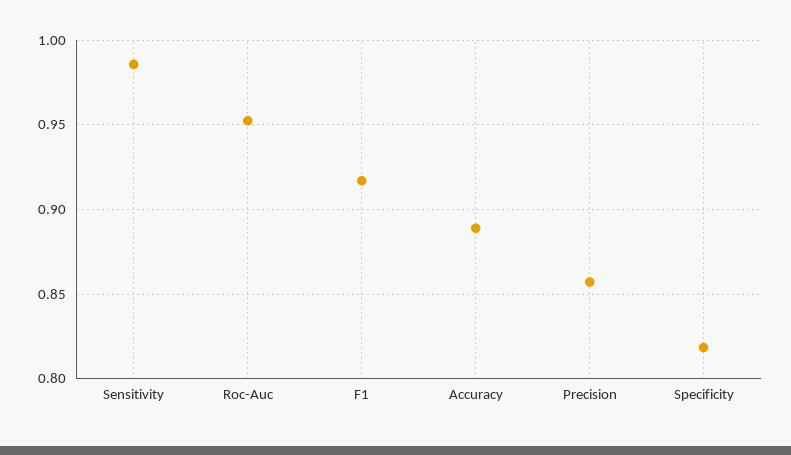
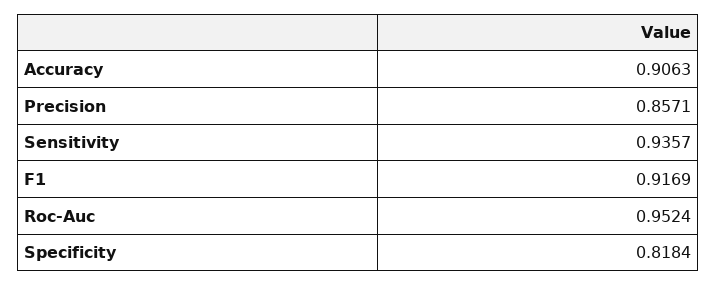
  {
-   "Sensitivity": 0.985,
+   "Sensitivity": 0.9357,
    "Roc-Auc": 0.9524,
    "F1": 0.9169,
-   "Accuracy": 0.89,
+   "Accuracy": 0.9063,
    "Precision": 0.8571,
    "Specificity": 0.8184
  }

